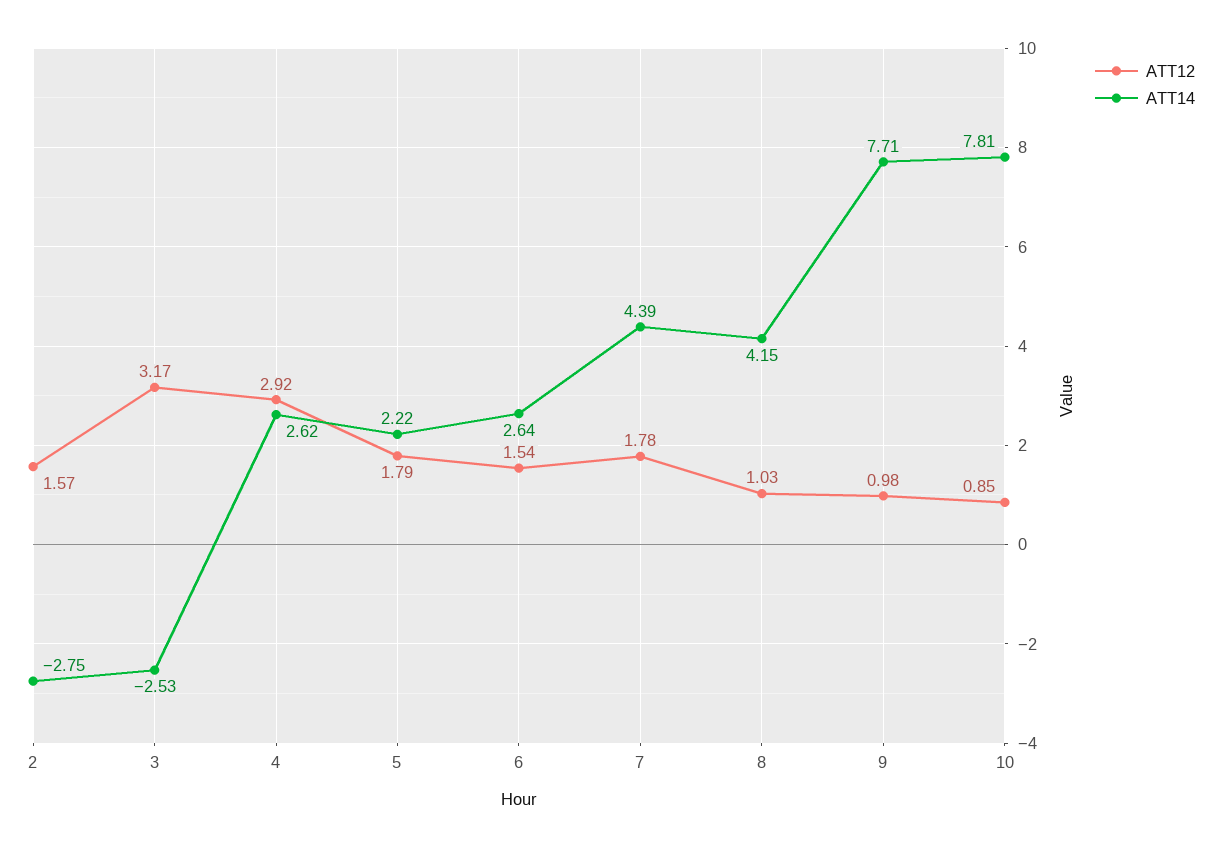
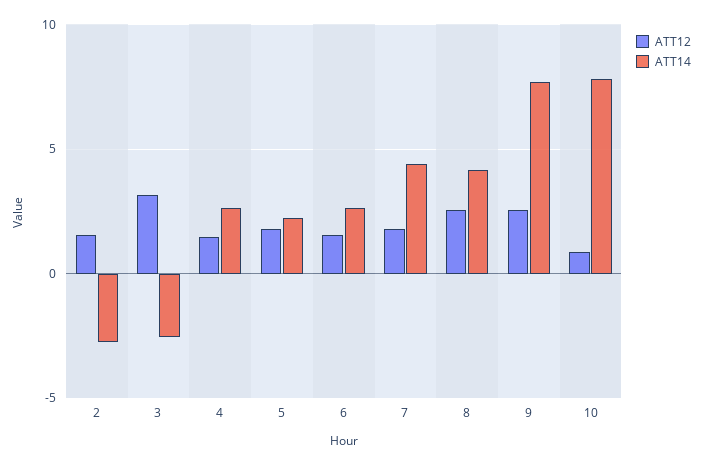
  {
    "ATT12": {
      "2": 1.57,
      "3": 3.17,
-     "4": 2.92,
+     "4": 1.5,
      "5": 1.79,
      "6": 1.54,
      "7": 1.78,
-     "8": 1.03,
+     "8": 2.5,
-     "9": 0.98,
+     "9": 2.5,
      "10": 0.85
    },
    "ATT14": {
      "2": -2.75,
      "3": -2.53,
      "4": 2.62,
      "5": 2.22,
      "6": 2.64,
      "7": 4.39,
      "8": 4.15,
      "9": 7.71,
      "10": 7.81
    }
  }

